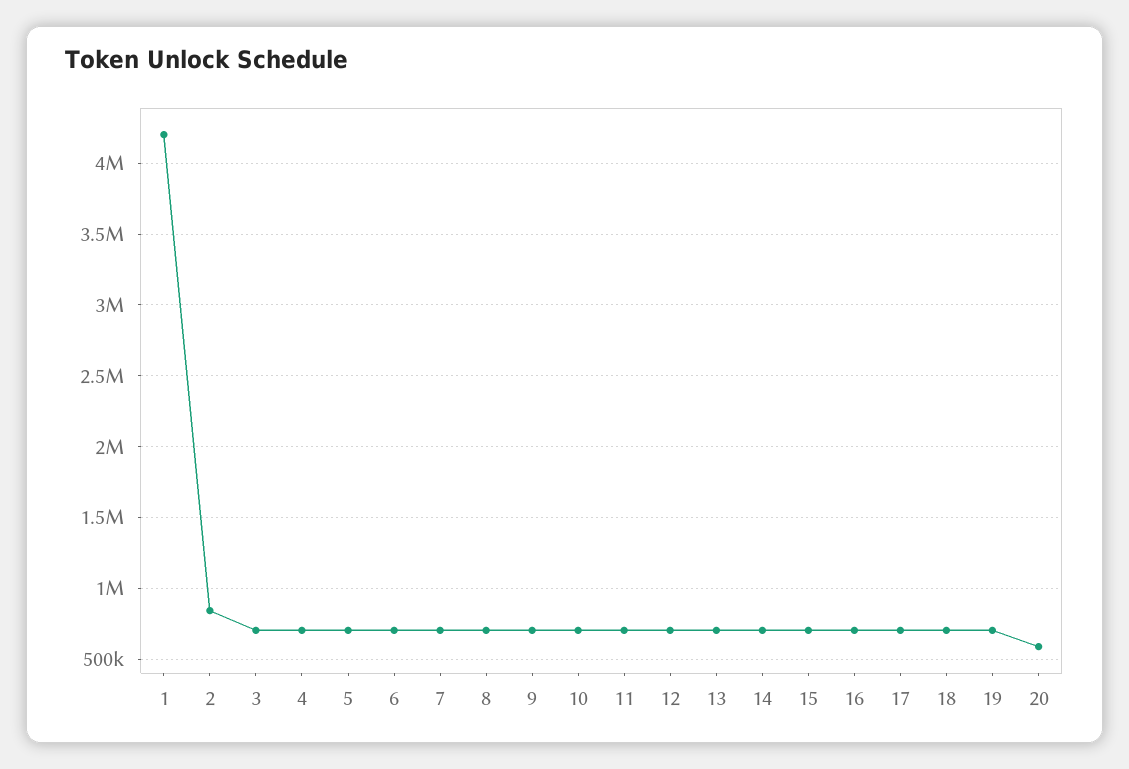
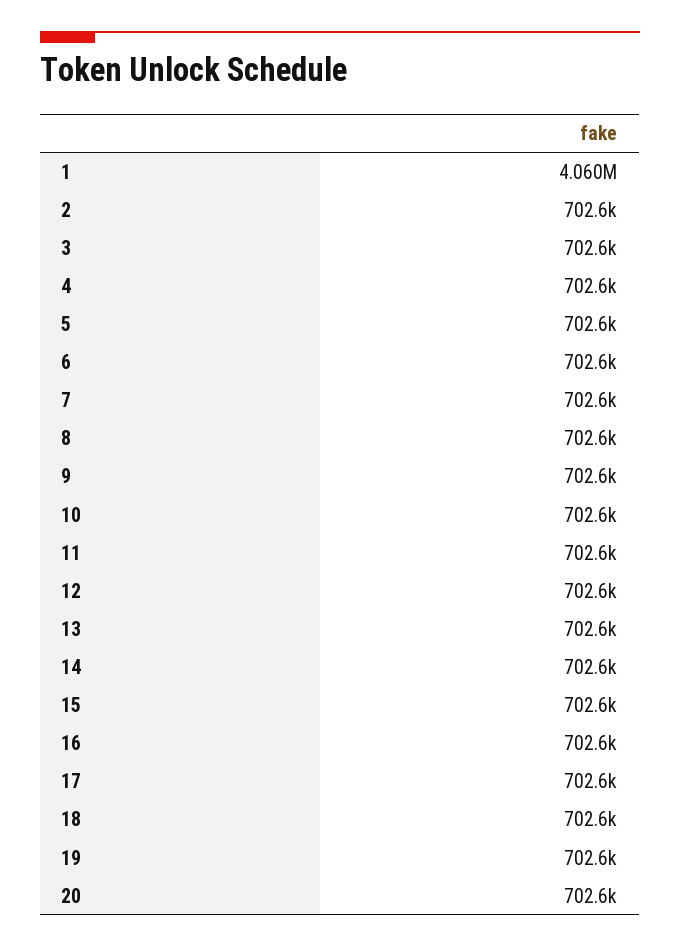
  {
-   "1": 4200000,
+   "1": 4060000,
-   "2": 850000,
+   "2": 702600,
    "3": 702600,
    "4": 702600,
    "5": 702600,
    "6": 702600,
    "7": 702600,
    "8": 702600,
    "9": 702600,
    "10": 702600,
    "11": 702600,
    "12": 702600,
    "13": 702600,
    "14": 702600,
    "15": 702600,
    "16": 702600,
    "17": 702600,
    "18": 702600,
    "19": 702600,
-   "20": 600000
+   "20": 702600
  }

